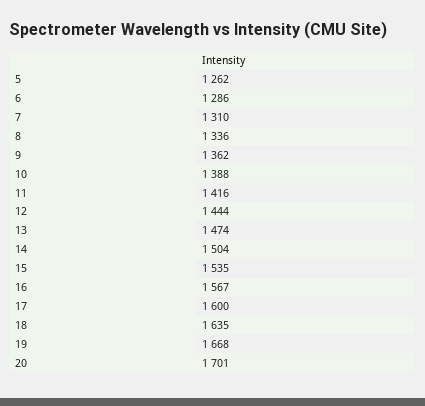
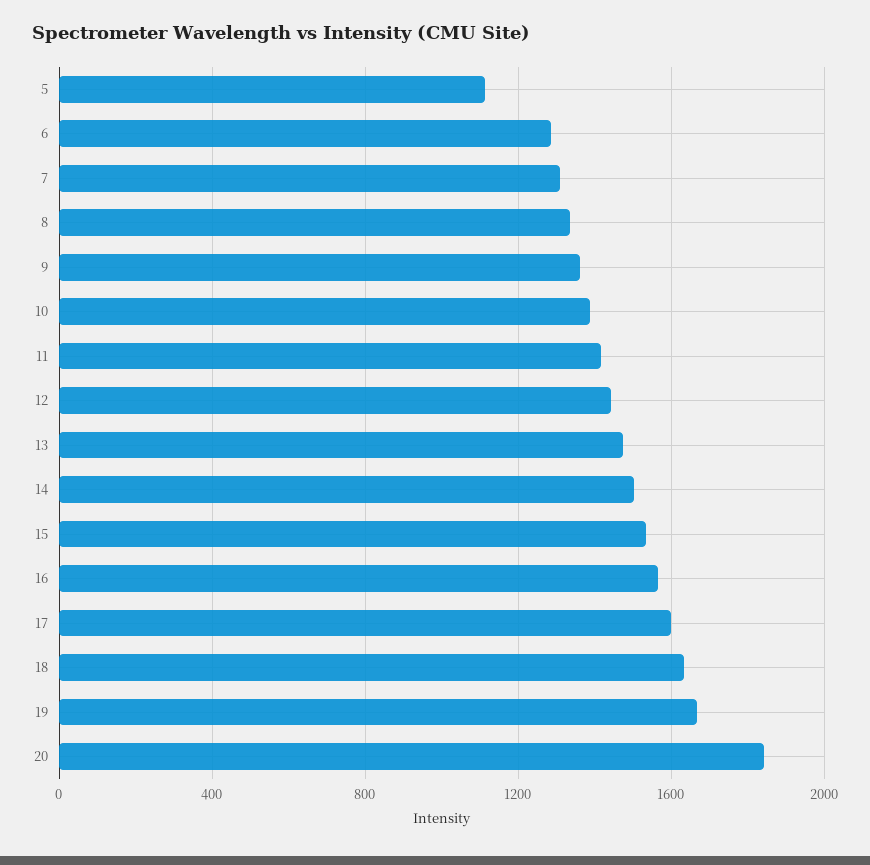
  {
-   "5": 1262,
+   "5": 1100,
    "6": 1286,
    "7": 1310,
    "8": 1336,
    "9": 1362,
    "10": 1388,
    "11": 1416,
    "12": 1444,
    "13": 1474,
    "14": 1504,
    "15": 1535,
    "16": 1567,
    "17": 1600,
    "18": 1635,
    "19": 1668,
-   "20": 1701
+   "20": 1850
  }

